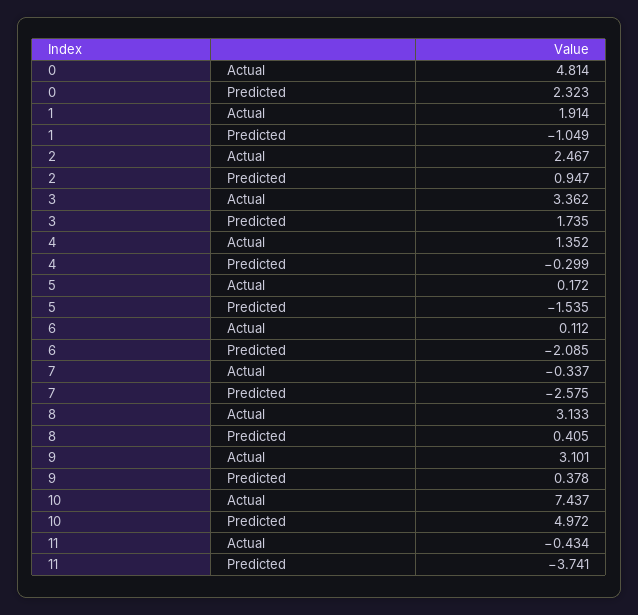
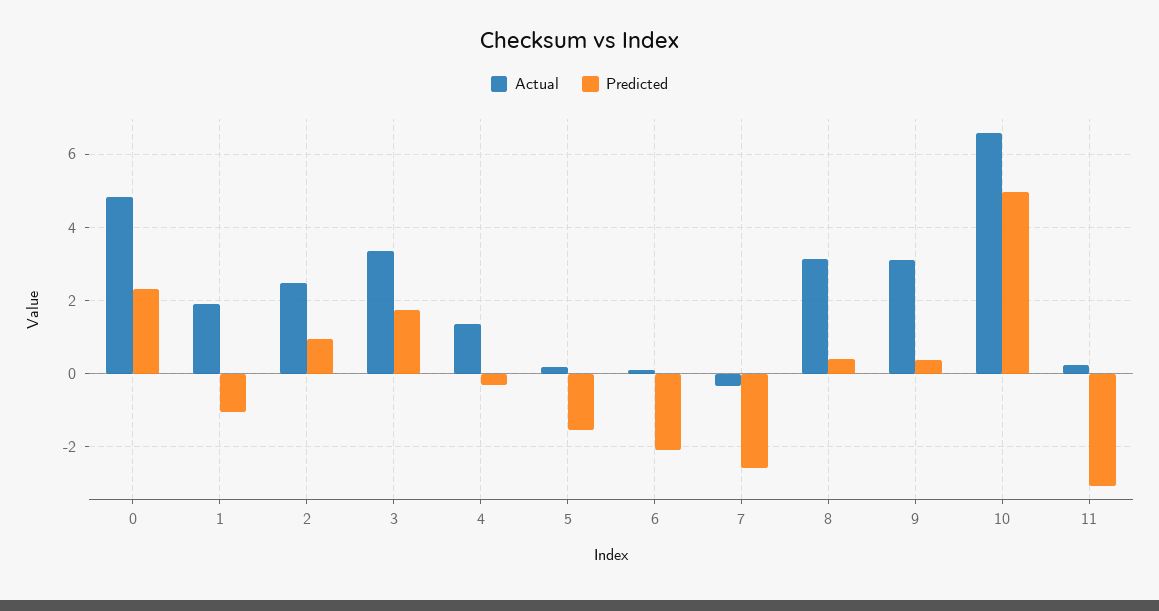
  {
    "Actual": {
      "0": 4.814,
      "1": 1.914,
      "2": 2.467,
      "3": 3.362,
      "4": 1.352,
      "5": 0.172,
      "6": 0.112,
      "7": -0.337,
      "8": 3.133,
      "9": 3.101,
-     "10": 7.437,
+     "10": 6.6,
-     "11": -0.434
+     "11": 0.2
    },
    "Predicted": {
      "0": 2.323,
      "1": -1.049,
      "2": 0.947,
      "3": 1.735,
      "4": -0.299,
      "5": -1.535,
      "6": -2.085,
      "7": -2.575,
      "8": 0.405,
      "9": 0.378,
      "10": 4.972,
-     "11": -3.741
+     "11": -3
    }
  }

